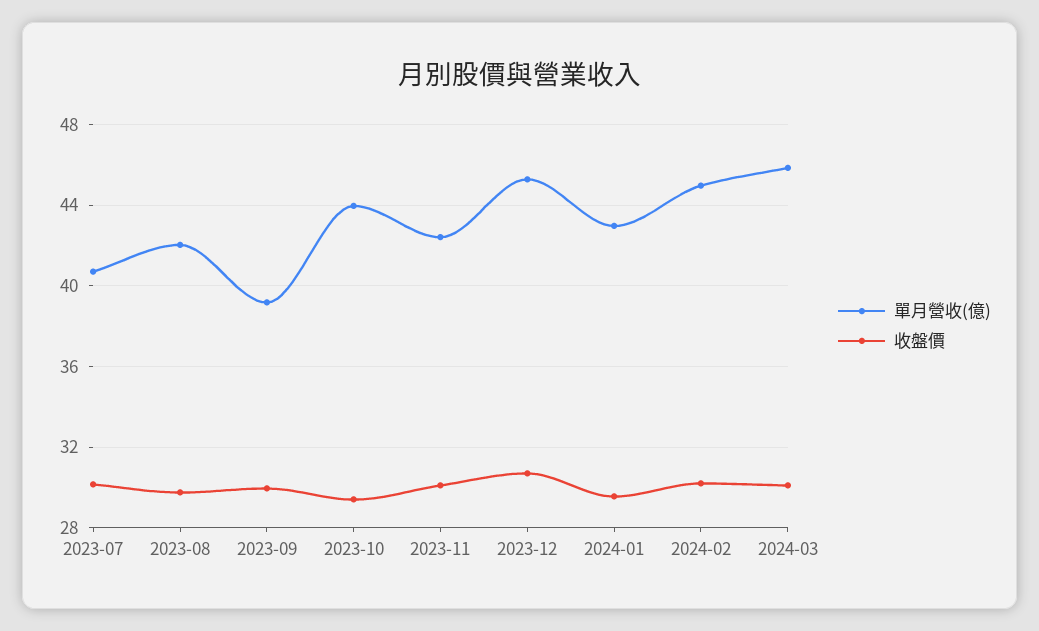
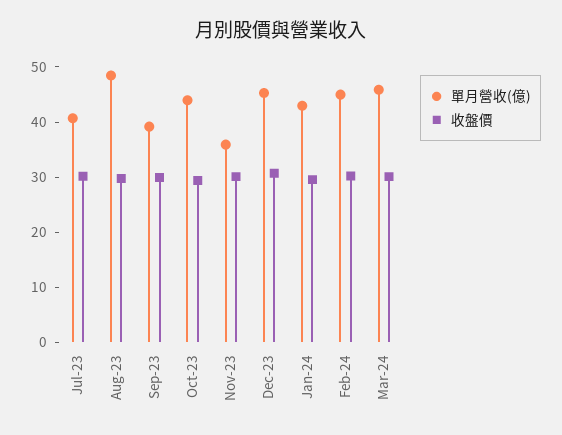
  {
    "單月營收(億)": {
      "2023-07": 40.5,
-     "2023-08": 42,
+     "2023-08": 48,
      "2023-09": 39,
      "2023-10": 44,
-     "2023-11": 42.5,
+     "2023-11": 36,
      "2023-12": 45.5,
      "2024-01": 43,
      "2024-02": 45,
      "2024-03": 46
    },
    "收盤價": {
      "2023-07": 30,
      "2023-08": 30,
      "2023-09": 30,
      "2023-10": 29.5,
      "2023-11": 30,
      "2023-12": 30.5,
      "2024-01": 29.5,
      "2024-02": 30,
      "2024-03": 30
    }
  }

